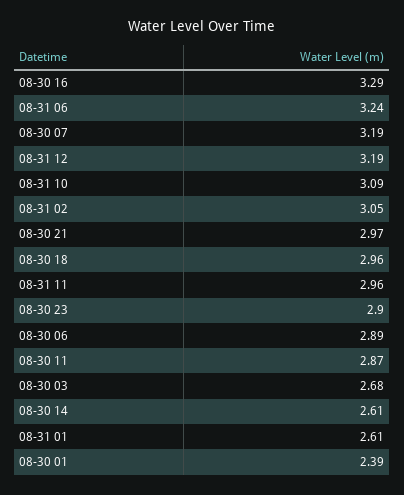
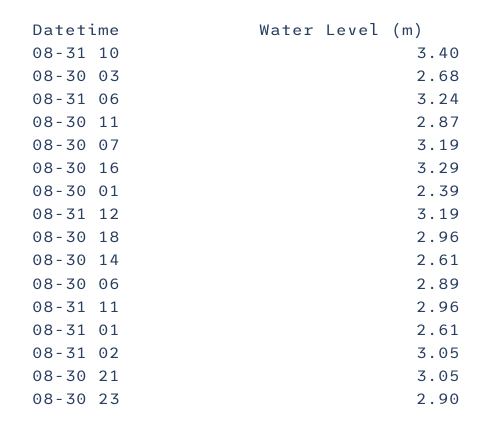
  {
    "08-30 16": 3.29,
    "08-31 06": 3.24,
    "08-30 07": 3.19,
    "08-31 12": 3.19,
-   "08-31 10": 3.09,
+   "08-31 10": 3.4,
    "08-31 02": 3.05,
-   "08-30 21": 2.97,
+   "08-30 21": 3.05,
    "08-30 18": 2.96,
    "08-31 11": 2.96,
    "08-30 23": 2.9,
    "08-30 06": 2.89,
    "08-30 11": 2.87,
    "08-30 03": 2.68,
    "08-30 14": 2.61,
    "08-31 01": 2.61,
    "08-30 01": 2.39
  }

